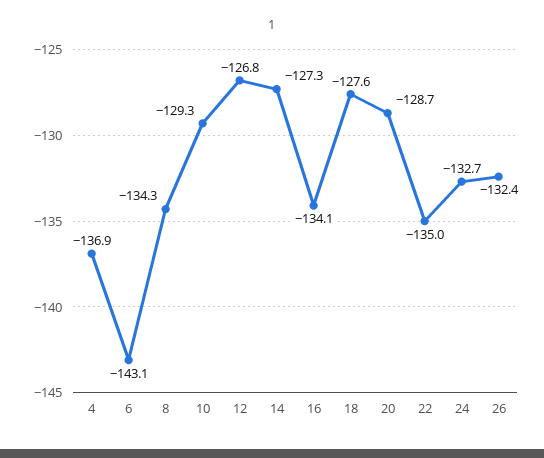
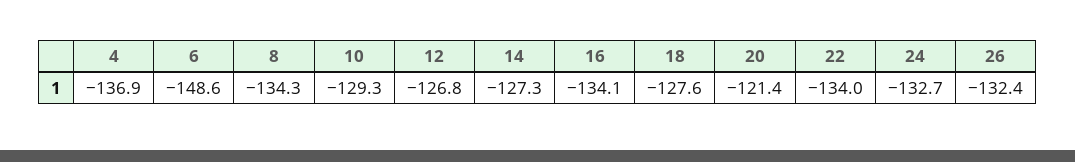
  {
    "4": -136.9,
-   "6": -143.1,
+   "6": -148.6,
    "8": -134.3,
    "10": -129.3,
    "12": -126.8,
    "14": -127.3,
    "16": -134.1,
    "18": -127.6,
-   "20": -128.7,
+   "20": -121.4,
-   "22": -135,
+   "22": -134,
    "24": -132.7,
    "26": -132.4
  }

